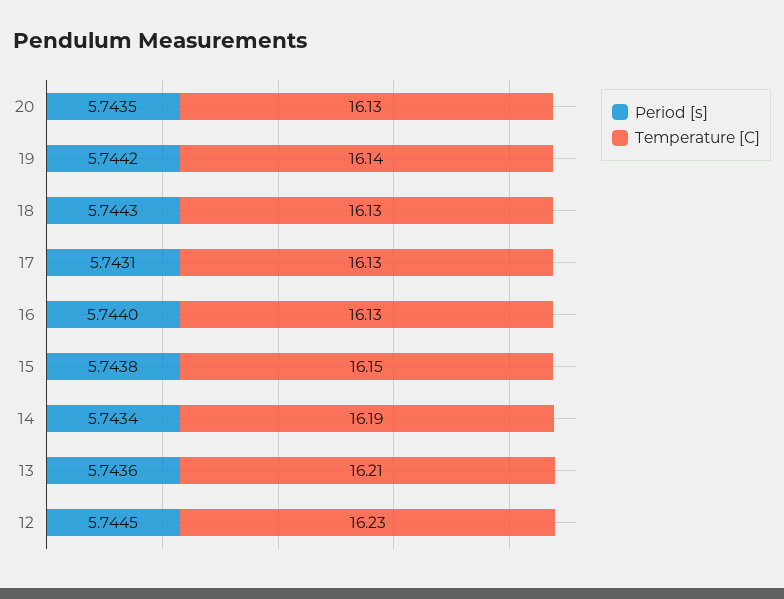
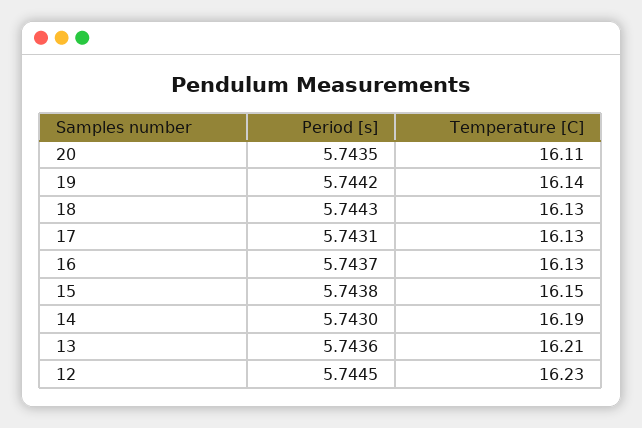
  {
    "Period [s]": {
      "20": 5.7435,
      "19": 5.7442,
      "18": 5.7443,
      "17": 5.7431,
-     "16": 5.744,
+     "16": 5.7437,
      "15": 5.7438,
-     "14": 5.7434,
+     "14": 5.743,
      "13": 5.7436,
      "12": 5.7445
    },
    "Temperature [C]": {
-     "20": 16.13,
+     "20": 16.11,
      "19": 16.14,
      "18": 16.13,
      "17": 16.13,
      "16": 16.13,
      "15": 16.15,
      "14": 16.19,
      "13": 16.21,
      "12": 16.23
    }
  }

